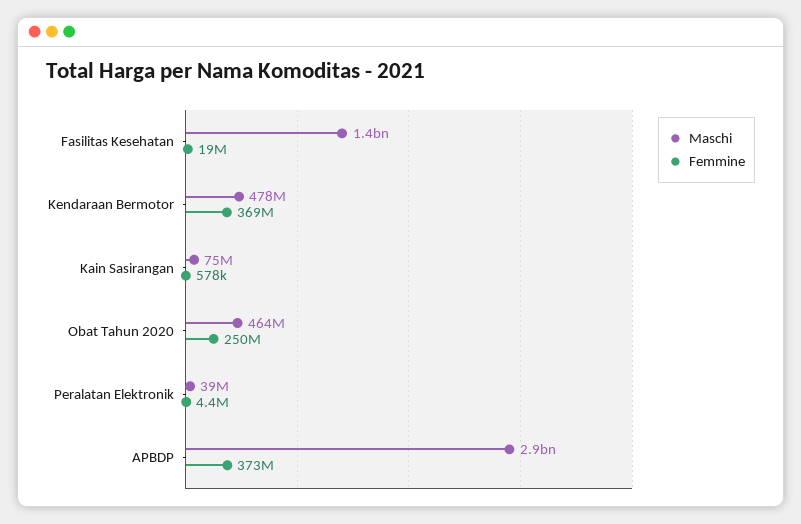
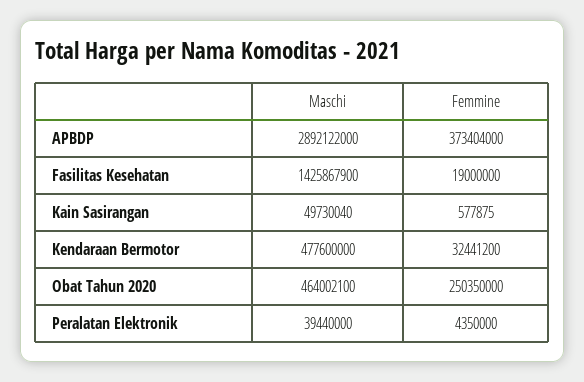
  {
    "Maschi": {
      "Fasilitas Kesehatan": 1425867900,
      "Kendaraan Bermotor": 477600000,
-     "Kain Sasirangan": 75000000,
+     "Kain Sasirangan": 49730040,
      "Obat Tahun 2020": 464002100,
      "Peralatan Elektronik": 39440000,
      "APBDP": 2892122000
    },
    "Femmine": {
      "Fasilitas Kesehatan": 19000000,
-     "Kendaraan Bermotor": 369000000,
+     "Kendaraan Bermotor": 32441200,
      "Kain Sasirangan": 577875,
      "Obat Tahun 2020": 250350000,
      "Peralatan Elektronik": 4350000,
      "APBDP": 373404000
    }
  }

